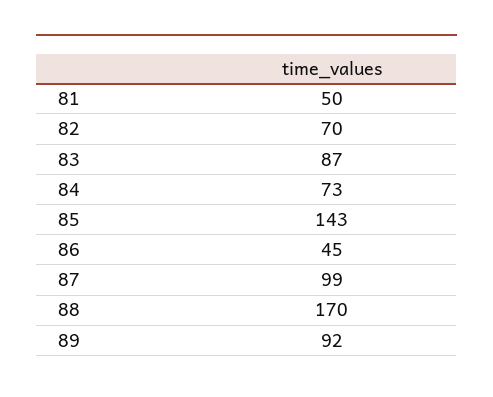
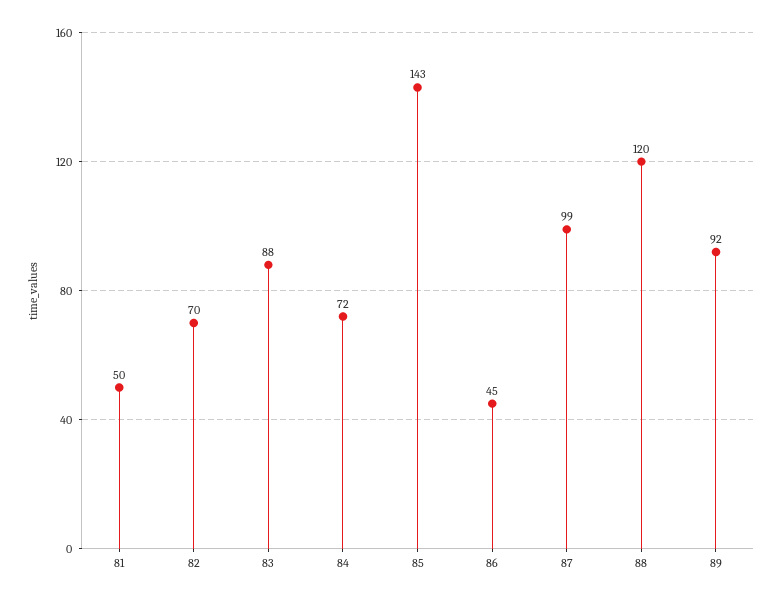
  {
    "81": 50,
    "82": 70,
-   "83": 87,
+   "83": 88,
-   "84": 73,
+   "84": 72,
    "85": 143,
    "86": 45,
    "87": 99,
-   "88": 170,
+   "88": 120,
    "89": 92
  }

